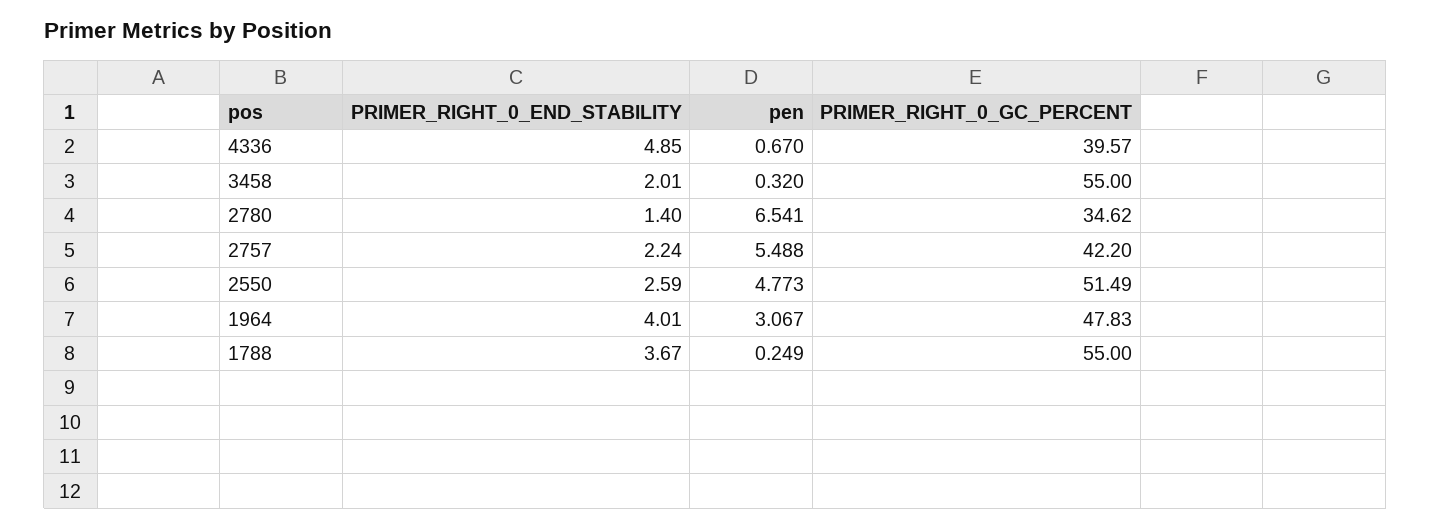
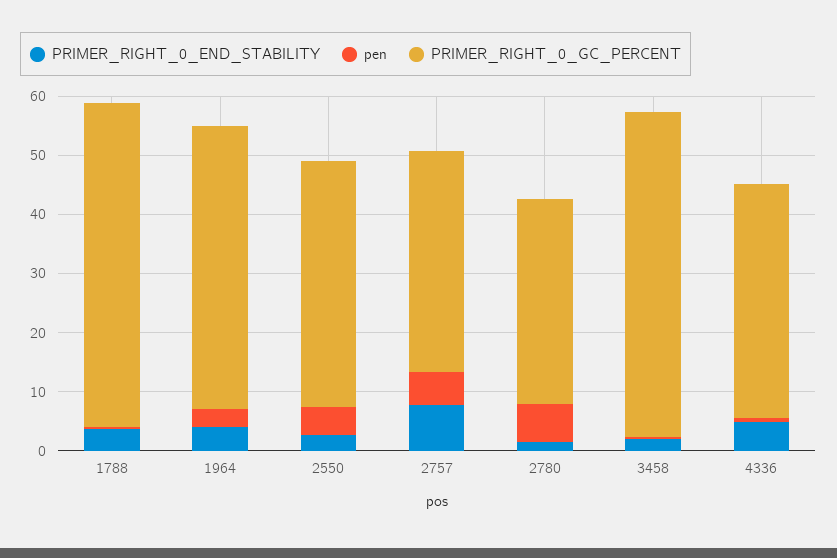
  {
    "PRIMER_RIGHT_0_END_STABILITY": {
      "4336": 4.85,
      "3458": 2.01,
      "2780": 1.4,
-     "2757": 2.24,
+     "2757": 8,
      "2550": 2.59,
      "1964": 4.01,
      "1788": 3.67
    },
    "pen": {
      "4336": 0.67,
      "3458": 0.32,
      "2780": 6.541,
      "2757": 5.488,
      "2550": 4.773,
      "1964": 3.067,
      "1788": 0.249
    },
    "PRIMER_RIGHT_0_GC_PERCENT": {
      "4336": 39.57,
      "3458": 55,
      "2780": 34.62,
-     "2757": 42.2,
+     "2757": 38,
-     "2550": 51.49,
+     "2550": 42,
      "1964": 47.83,
      "1788": 55
    }
  }

